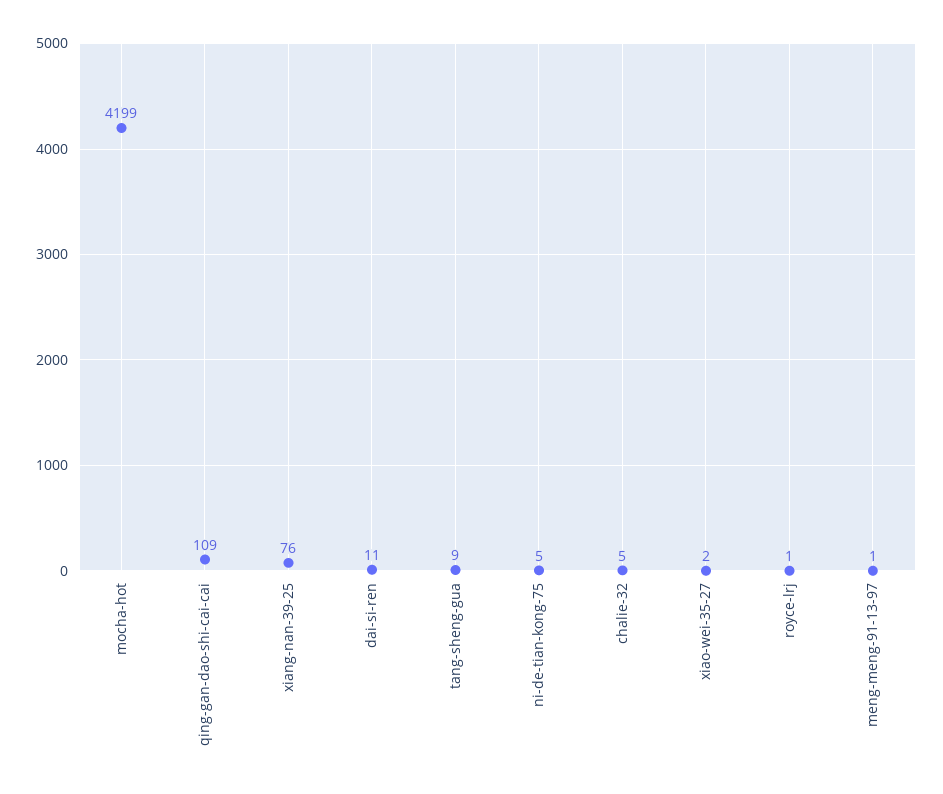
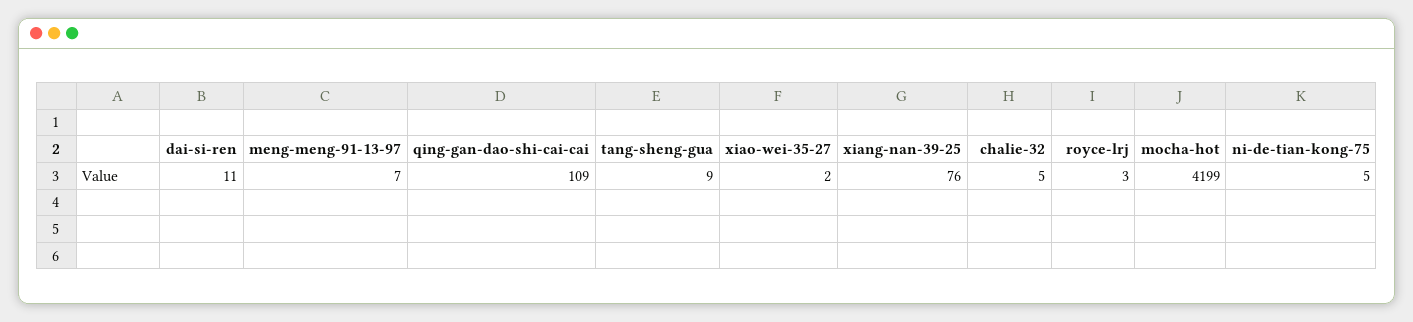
  {
    "mocha-hot": 4199,
    "qing-gan-dao-shi-cai-cai": 109,
    "xiang-nan-39-25": 76,
    "dai-si-ren": 11,
    "tang-sheng-gua": 9,
    "ni-de-tian-kong-75": 5,
    "chalie-32": 5,
    "xiao-wei-35-27": 2,
-   "royce-lrj": 1,
+   "royce-lrj": 3,
-   "meng-meng-91-13-97": 1
+   "meng-meng-91-13-97": 7
  }

